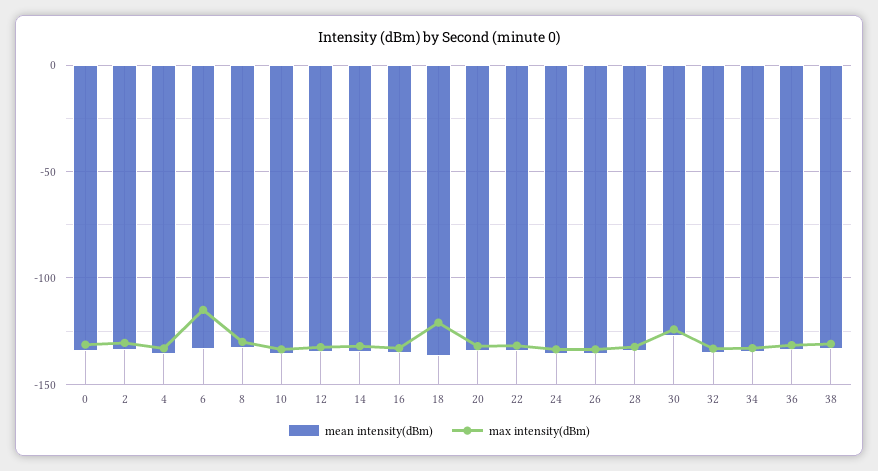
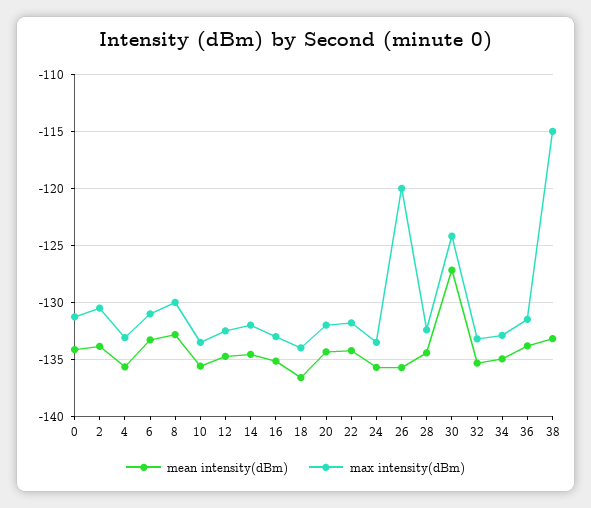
  {
    "mean intensity(dBm)": {
      "0": -134,
      "2": -134,
      "4": -136,
      "6": -133,
      "8": -133,
      "10": -136,
      "12": -135,
      "14": -135,
      "16": -135,
      "18": -137,
      "20": -134,
      "22": -134,
      "24": -136,
      "26": -136,
      "28": -134,
      "30": -127,
      "32": -135,
      "34": -135,
      "36": -134,
      "38": -133
    },
    "max intensity(dBm)": {
      "0": -131,
      "2": -131,
      "4": -133,
-     "6": -115,
+     "6": -131,
      "8": -130,
      "10": -134,
      "12": -133,
      "14": -132,
      "16": -133,
-     "18": -120,
+     "18": -134,
      "20": -132,
      "22": -132,
      "24": -134,
-     "26": -135,
+     "26": -120,
      "28": -132,
      "30": -124,
      "32": -133,
      "34": -133,
      "36": -132,
-     "38": -130
+     "38": -115
    }
  }

